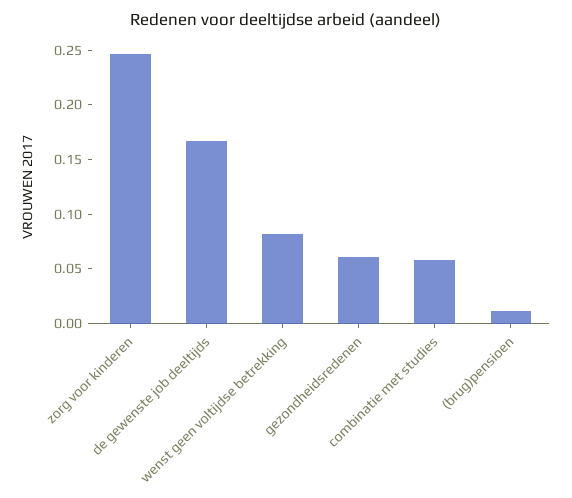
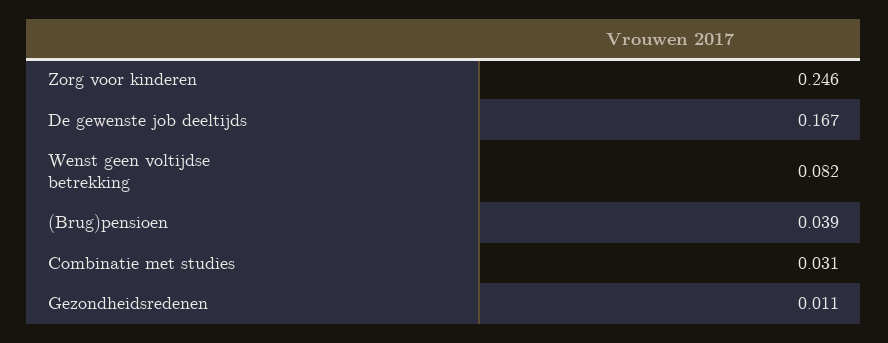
  {
    "zorg voor kinderen": 0.246,
    "de gewenste job deeltijds": 0.167,
    "wenst geen voltijdse betrekking": 0.082,
-   "gezondheidsredenen": 0.06,
+   "gezondheidsredenen": 0.011,
-   "combinatie met studies": 0.06,
+   "combinatie met studies": 0.031,
-   "(brug)pensioen": 0.01
+   "(brug)pensioen": 0.039
  }

